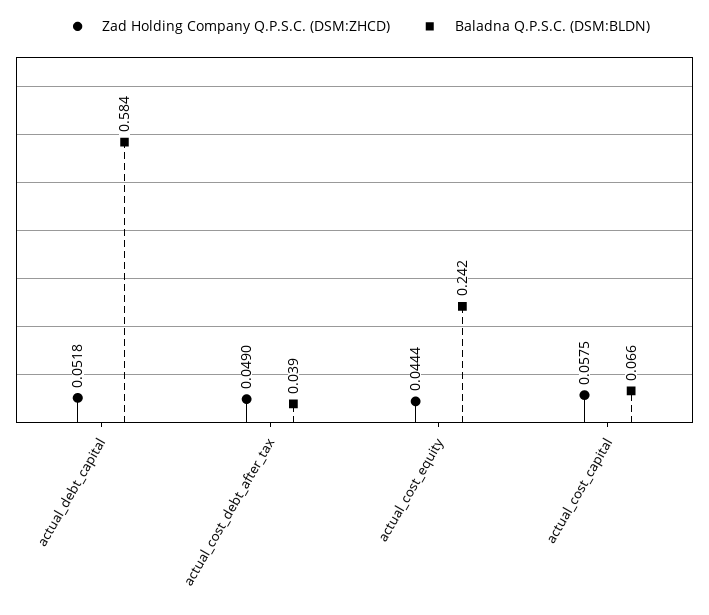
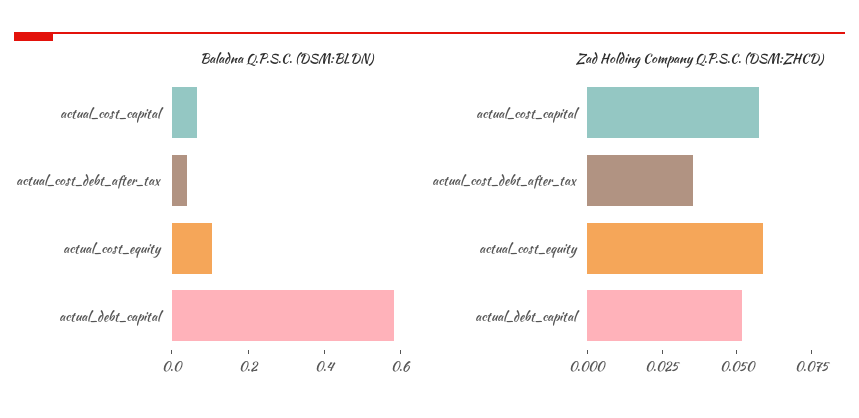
  {
    "Zad Holding Company Q.P.S.C. (DSM:ZHCD)": {
      "actual_debt_capital": 0.0518,
-     "actual_cost_debt_after_tax": 0.049,
+     "actual_cost_debt_after_tax": 0.035,
-     "actual_cost_equity": 0.0444,
+     "actual_cost_equity": 0.06,
      "actual_cost_capital": 0.0575
    },
    "Baladna Q.P.S.C. (DSM:BLDN)": {
      "actual_debt_capital": 0.584,
      "actual_cost_debt_after_tax": 0.039,
-     "actual_cost_equity": 0.242,
+     "actual_cost_equity": 0.1,
      "actual_cost_capital": 0.066
    }
  }

